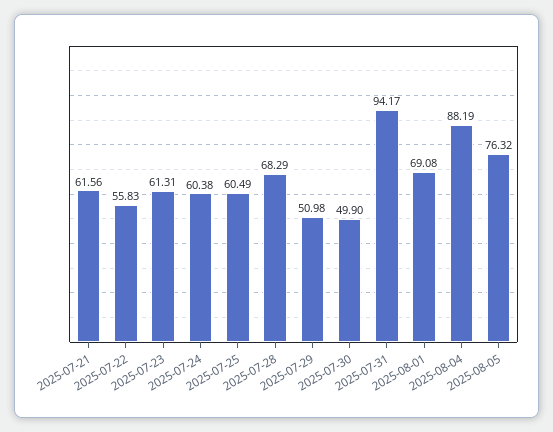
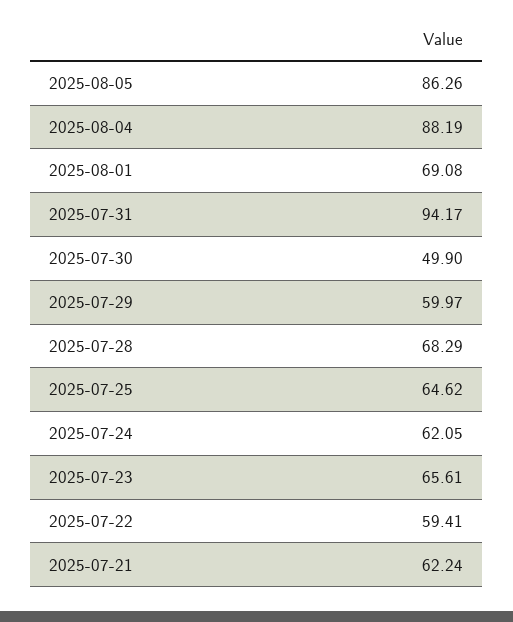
  {
-   "2025-07-21": 61.56,
+   "2025-07-21": 62.24,
-   "2025-07-22": 55.83,
+   "2025-07-22": 59.41,
-   "2025-07-23": 61.31,
+   "2025-07-23": 65.61,
-   "2025-07-24": 60.38,
+   "2025-07-24": 62.05,
-   "2025-07-25": 60.49,
+   "2025-07-25": 64.62,
    "2025-07-28": 68.29,
-   "2025-07-29": 50.98,
+   "2025-07-29": 59.97,
    "2025-07-30": 49.9,
    "2025-07-31": 94.17,
    "2025-08-01": 69.08,
    "2025-08-04": 88.19,
-   "2025-08-05": 76.32
+   "2025-08-05": 86.26
  }

